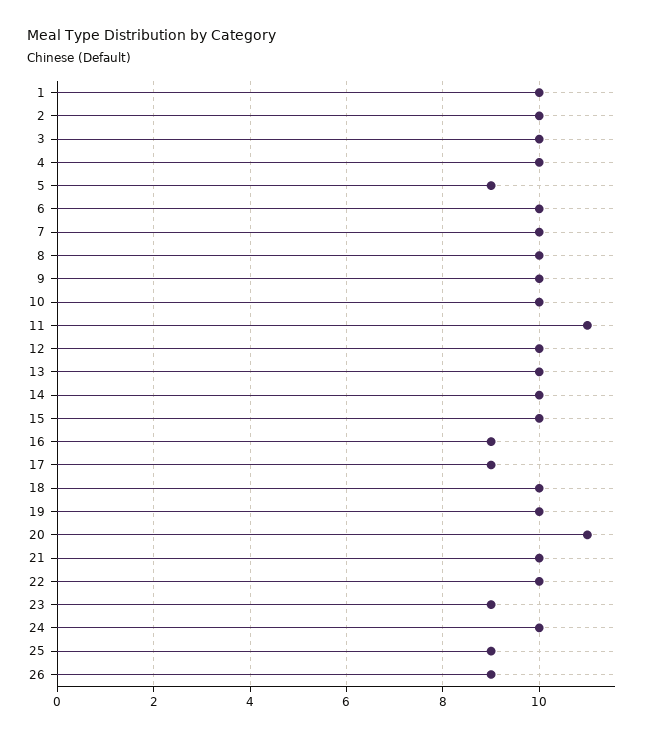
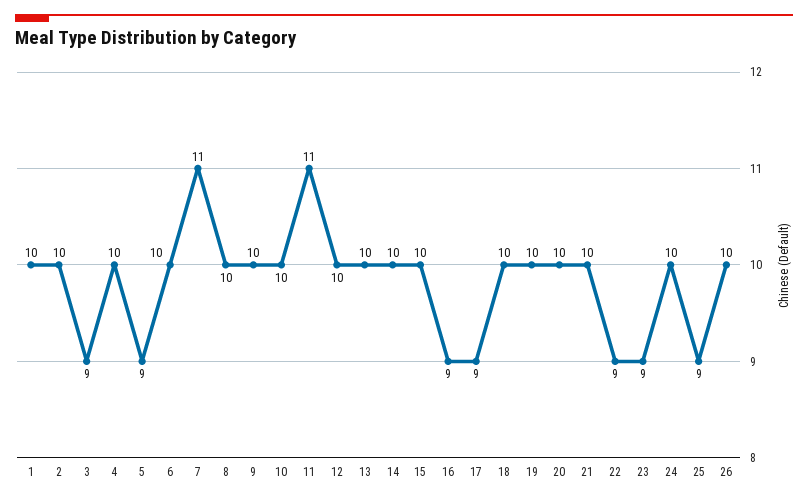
  {
    "1": 10,
    "2": 10,
-   "3": 10,
+   "3": 9,
    "4": 10,
    "5": 9,
    "6": 10,
-   "7": 10,
+   "7": 11,
    "8": 10,
    "9": 10,
    "10": 10,
    "11": 11,
    "12": 10,
    "13": 10,
    "14": 10,
    "15": 10,
    "16": 9,
    "17": 9,
    "18": 10,
    "19": 10,
-   "20": 11,
+   "20": 10,
    "21": 10,
-   "22": 10,
+   "22": 9,
    "23": 9,
    "24": 10,
    "25": 9,
-   "26": 9
+   "26": 10
  }

